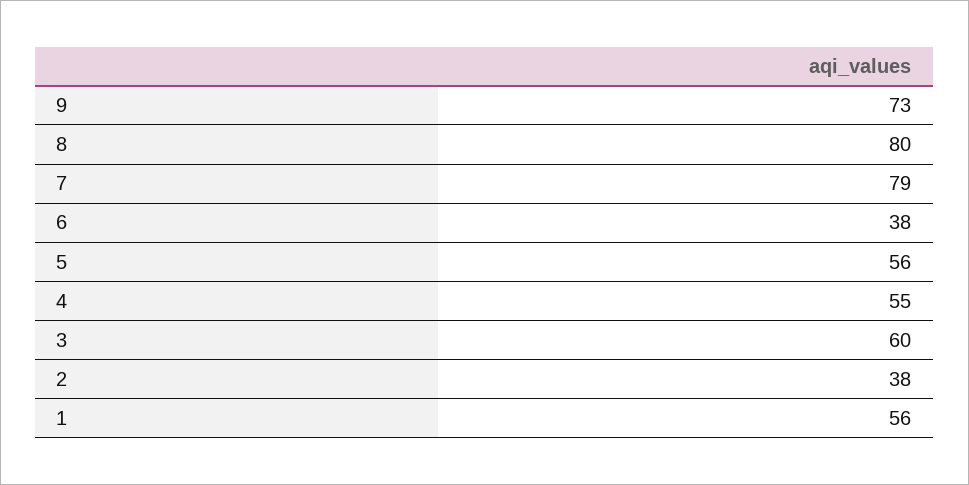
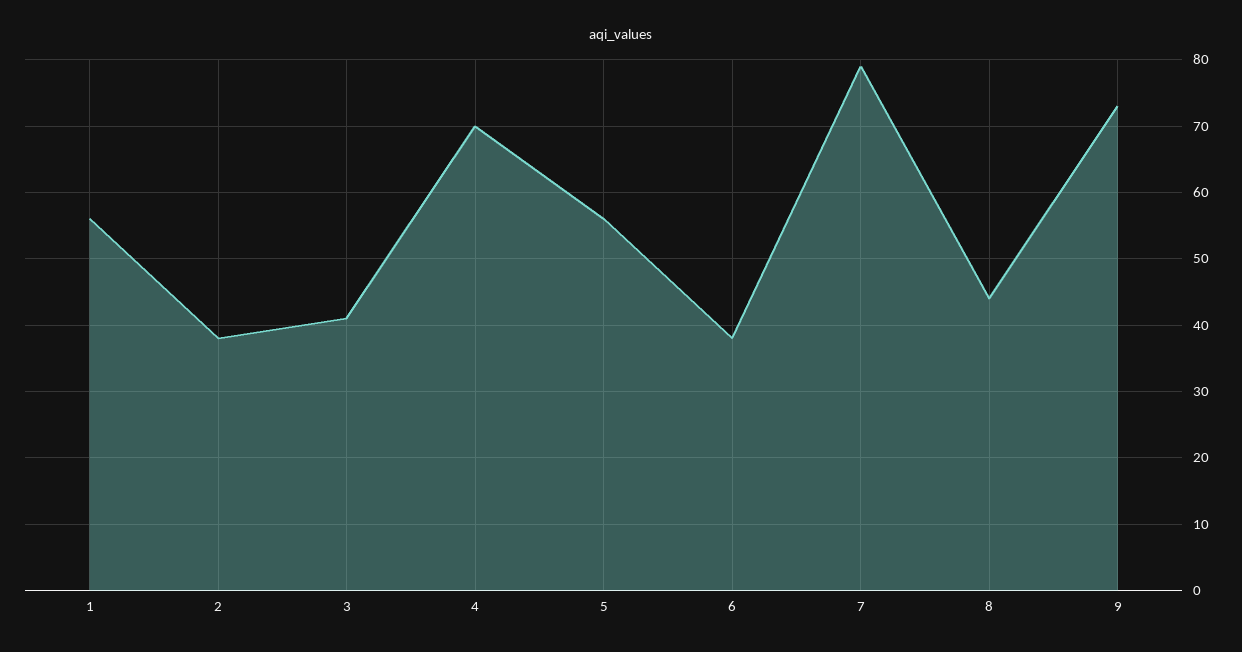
  {
    "9": 73,
-   "8": 80,
+   "8": 44,
    "7": 79,
    "6": 38,
    "5": 56,
-   "4": 55,
+   "4": 70,
-   "3": 60,
+   "3": 41,
    "2": 38,
    "1": 56
  }

